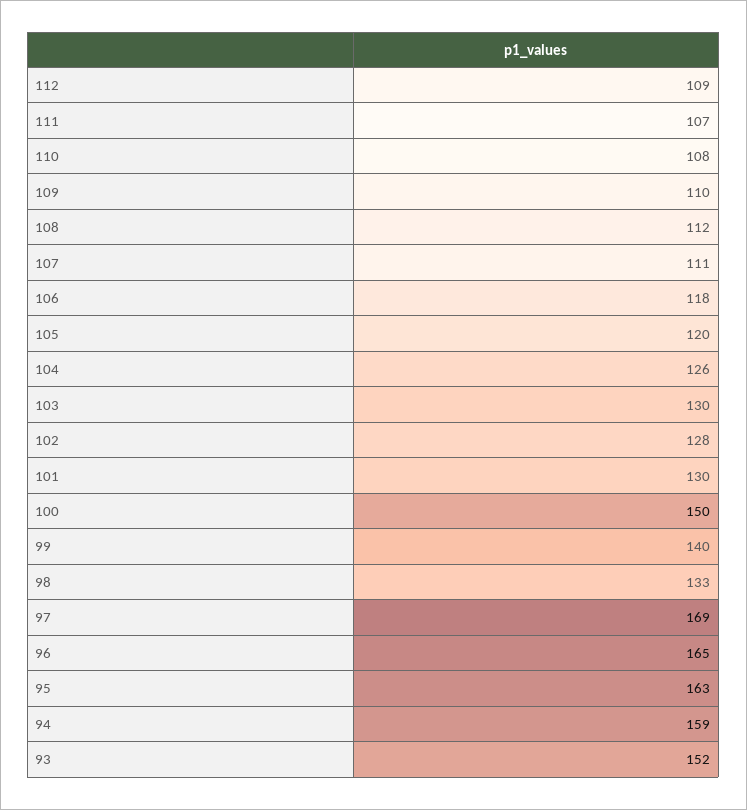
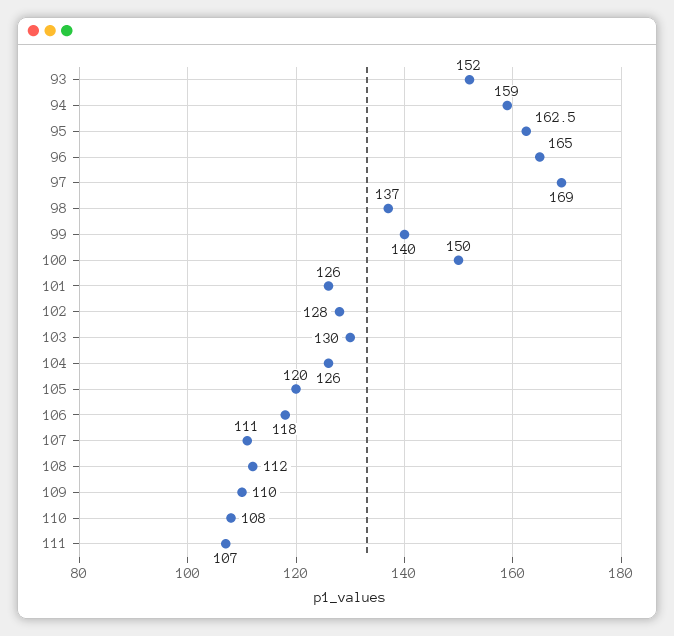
  {
-   "112": 109,
    "111": 107,
    "110": 108,
    "109": 110,
    "108": 112,
    "107": 111,
    "106": 118,
    "105": 120,
    "104": 126,
    "103": 130,
    "102": 128,
-   "101": 130,
+   "101": 126,
    "100": 150,
    "99": 140,
-   "98": 133,
+   "98": 137,
    "97": 169,
    "96": 165,
    "95": 162.5,
    "94": 159,
    "93": 152
  }

